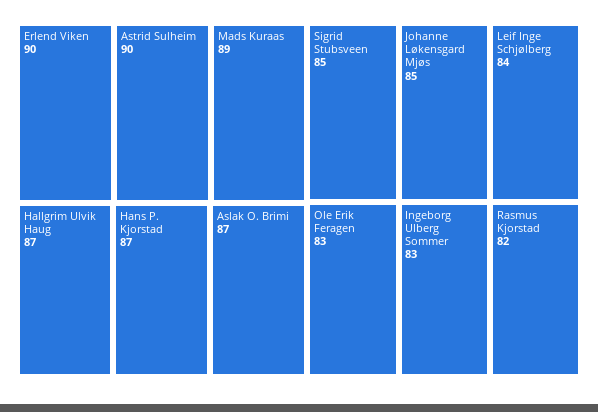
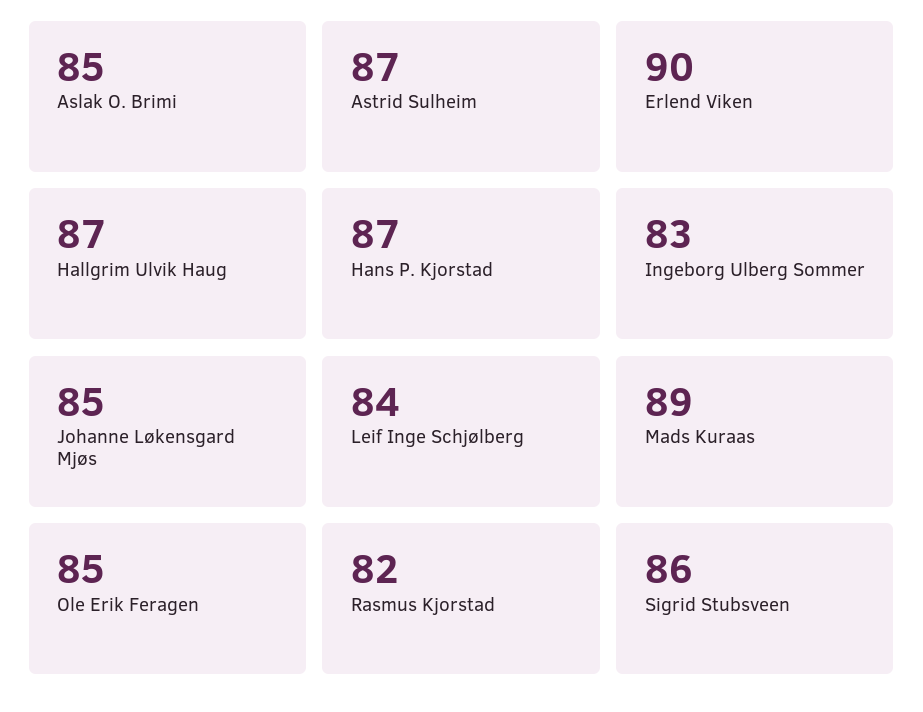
  {
    "Erlend Viken": 90,
-   "Astrid Sulheim": 90,
+   "Astrid Sulheim": 87,
    "Mads Kuraas": 89,
    "Hallgrim Ulvik Haug": 87,
    "Hans P. Kjorstad": 87,
-   "Aslak O. Brimi": 87,
+   "Aslak O. Brimi": 85,
-   "Sigrid Stubsveen": 85,
+   "Sigrid Stubsveen": 86,
    "Johanne Løkensgard Mjøs": 85,
    "Leif Inge Schjølberg": 84,
-   "Ole Erik Feragen": 83,
+   "Ole Erik Feragen": 85,
    "Ingeborg Ulberg Sommer": 83,
    "Rasmus Kjorstad": 82
  }

